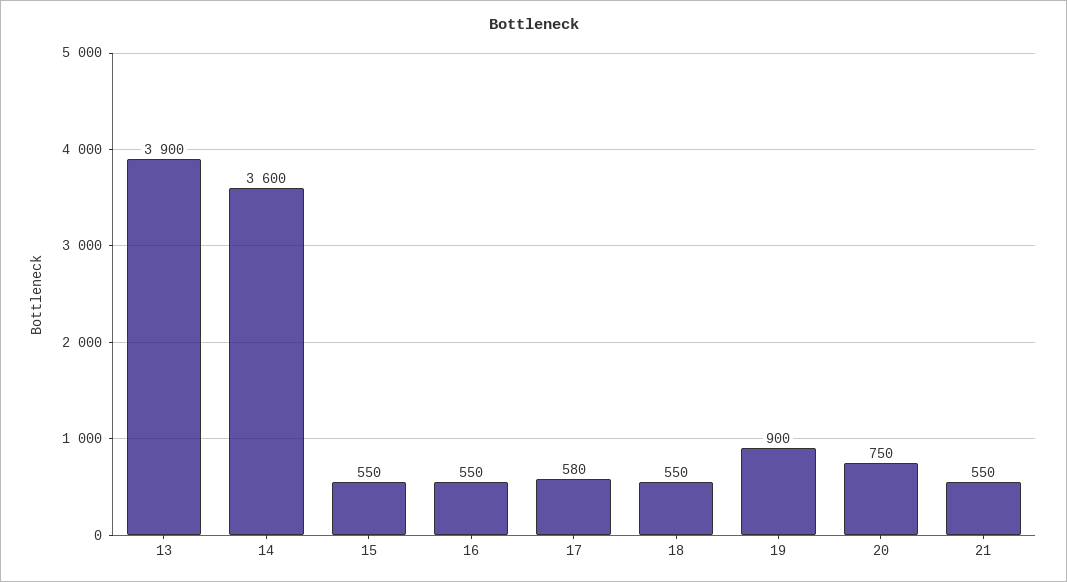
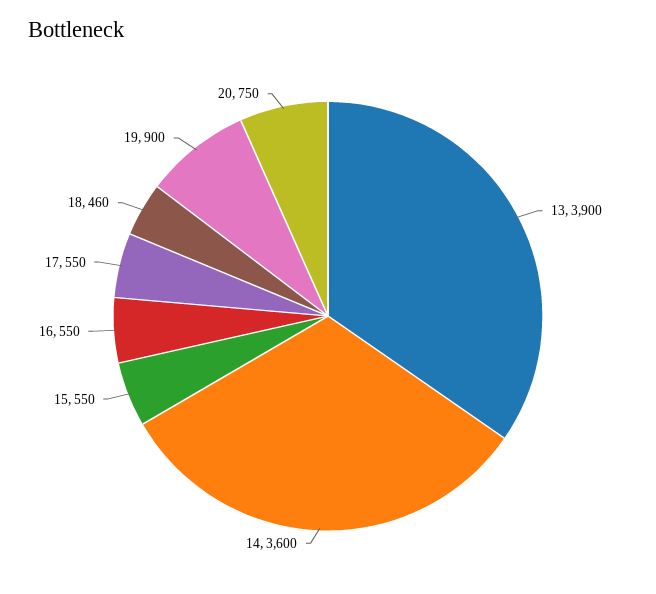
  {
    "13": 3900,
    "14": 3600,
    "15": 550,
    "16": 550,
-   "17": 580,
+   "17": 550,
-   "18": 550,
+   "18": 460,
    "19": 900,
-   "20": 750,
+   "20": 750
-   "21": 550
  }

